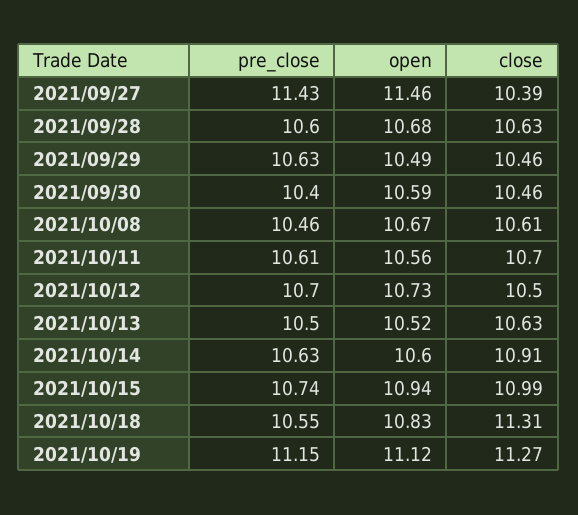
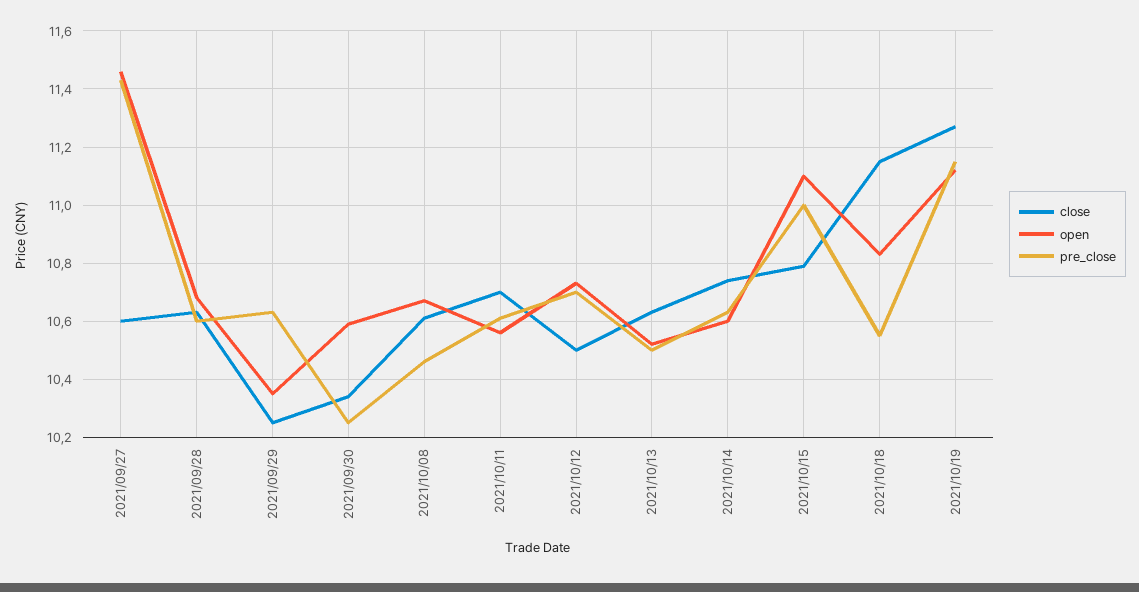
  {
    "pre_close": {
      "2021/09/27": 11.43,
      "2021/09/28": 10.6,
      "2021/09/29": 10.63,
-     "2021/09/30": 10.4,
+     "2021/09/30": 10.25,
      "2021/10/08": 10.46,
      "2021/10/11": 10.61,
      "2021/10/12": 10.7,
      "2021/10/13": 10.5,
      "2021/10/14": 10.63,
-     "2021/10/15": 10.74,
+     "2021/10/15": 11,
      "2021/10/18": 10.55,
      "2021/10/19": 11.15
    },
    "open": {
      "2021/09/27": 11.46,
      "2021/09/28": 10.68,
-     "2021/09/29": 10.49,
+     "2021/09/29": 10.35,
      "2021/09/30": 10.59,
      "2021/10/08": 10.67,
      "2021/10/11": 10.56,
      "2021/10/12": 10.73,
      "2021/10/13": 10.52,
      "2021/10/14": 10.6,
-     "2021/10/15": 10.94,
+     "2021/10/15": 11.1,
      "2021/10/18": 10.83,
      "2021/10/19": 11.12
    },
    "close": {
-     "2021/09/27": 10.39,
+     "2021/09/27": 10.6,
      "2021/09/28": 10.63,
-     "2021/09/29": 10.46,
+     "2021/09/29": 10.25,
-     "2021/09/30": 10.46,
+     "2021/09/30": 10.35,
      "2021/10/08": 10.61,
      "2021/10/11": 10.7,
      "2021/10/12": 10.5,
      "2021/10/13": 10.63,
-     "2021/10/14": 10.91,
+     "2021/10/14": 10.75,
-     "2021/10/15": 10.99,
+     "2021/10/15": 10.8,
-     "2021/10/18": 11.31,
+     "2021/10/18": 11.15,
      "2021/10/19": 11.27
    }
  }

